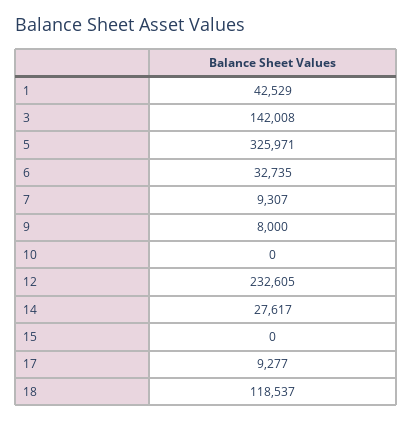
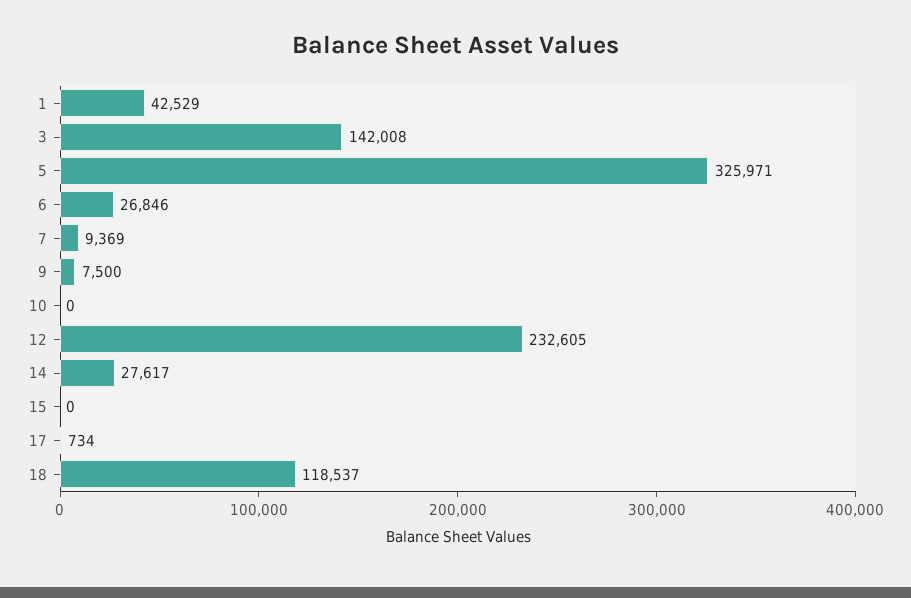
  {
    "1": 42529,
    "3": 142008,
    "5": 325971,
-   "6": 32735,
+   "6": 26846,
-   "7": 9307,
+   "7": 9369,
-   "9": 8000,
+   "9": 7500,
    "10": 0,
    "12": 232605,
    "14": 27617,
    "15": 0,
-   "17": 9277,
+   "17": 734,
    "18": 118537
  }

